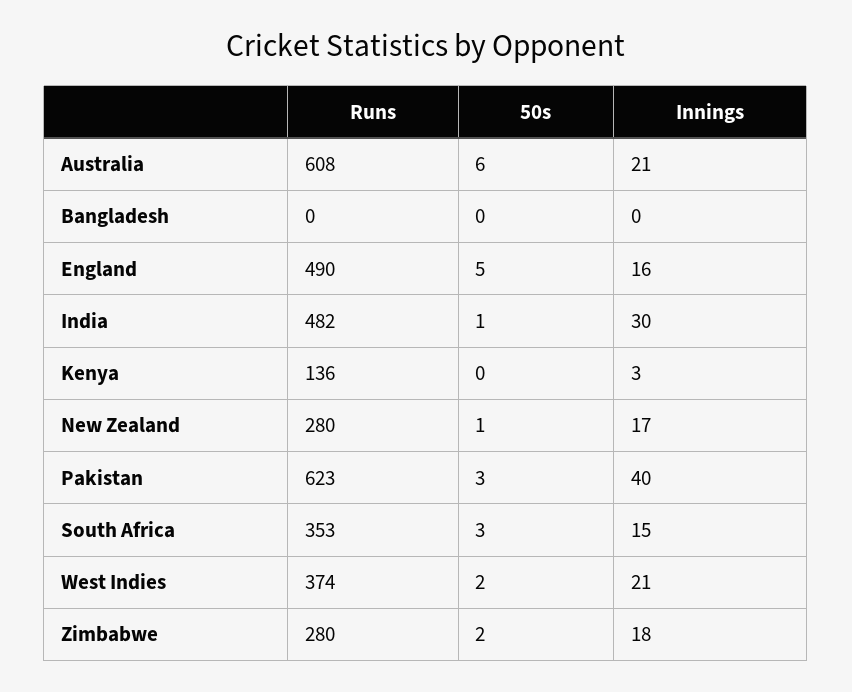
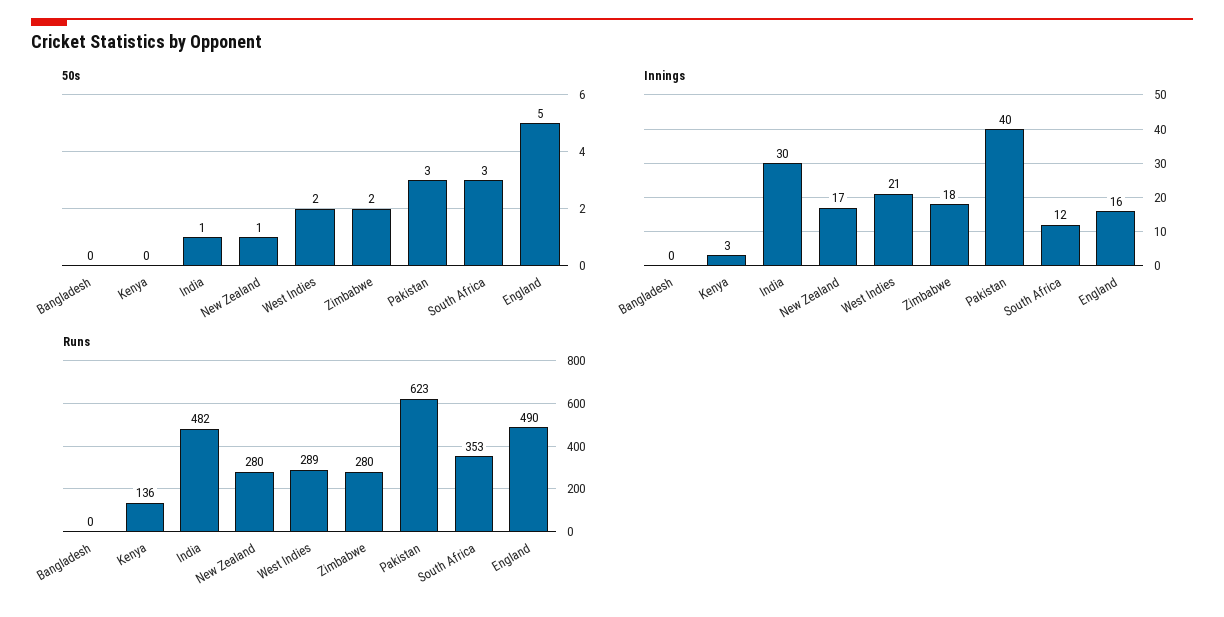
  {
    "Runs": {
-     "Australia": 608,
      "Bangladesh": 0,
      "England": 490,
      "India": 482,
      "Kenya": 136,
      "New Zealand": 280,
      "Pakistan": 623,
      "South Africa": 353,
-     "West Indies": 374,
+     "West Indies": 289,
      "Zimbabwe": 280
    },
    "50s": {
-     "Australia": 6,
      "Bangladesh": 0,
      "England": 5,
      "India": 1,
      "Kenya": 0,
      "New Zealand": 1,
      "Pakistan": 3,
      "South Africa": 3,
      "West Indies": 2,
      "Zimbabwe": 2
    },
    "Innings": {
-     "Australia": 21,
      "Bangladesh": 0,
      "England": 16,
      "India": 30,
      "Kenya": 3,
      "New Zealand": 17,
      "Pakistan": 40,
-     "South Africa": 15,
+     "South Africa": 12,
      "West Indies": 21,
      "Zimbabwe": 18
    }
  }

